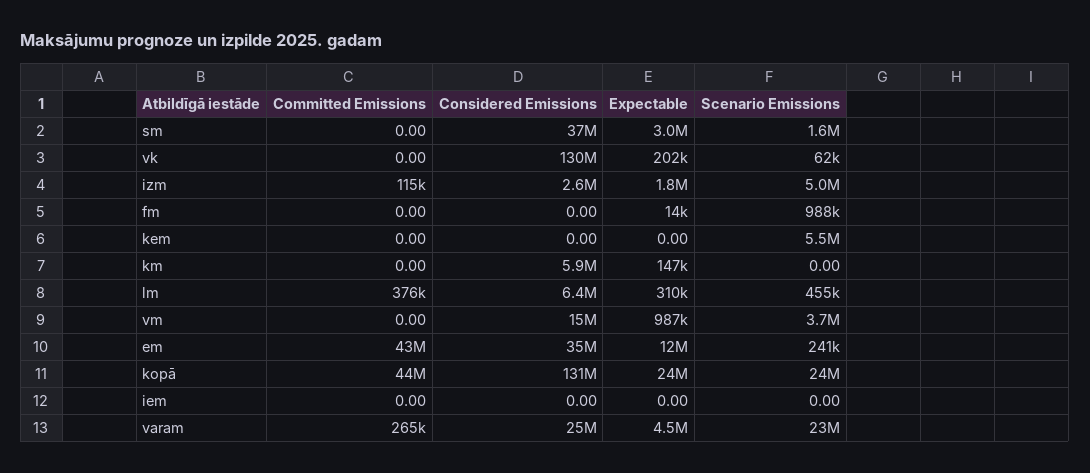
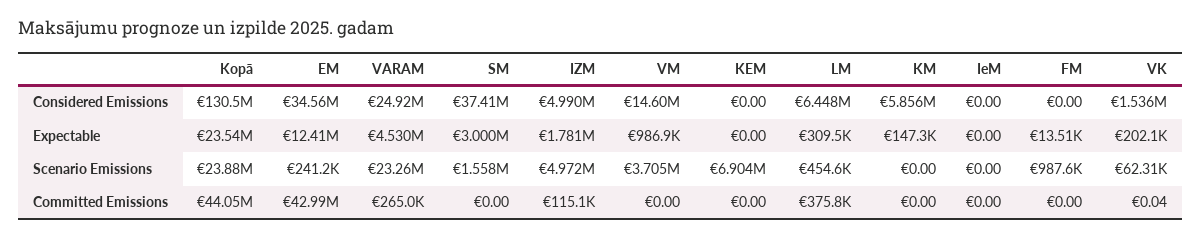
  {
    "Committed Emissions": {
      "sm": 0,
-     "vk": 0,
+     "vk": 0.04,
      "izm": 115100,
      "fm": 0,
      "kem": 0,
      "km": 0,
      "lm": 375800,
      "vm": 0,
      "em": 42990000,
      "kopā": 44050000,
      "iem": 0,
      "varam": 265000
    },
    "Considered Emissions": {
      "sm": 37410000,
-     "vk": 130000000,
+     "vk": 1536000,
-     "izm": 2600000,
+     "izm": 4990000,
      "fm": 0,
      "kem": 0,
      "km": 5856000,
      "lm": 6448000,
      "vm": 14600000,
      "em": 34560000,
      "kopā": 130500000,
      "iem": 0,
      "varam": 24920000
    },
    "Expectable": {
      "sm": 3000000,
      "vk": 202100,
      "izm": 1781000,
      "fm": 13510,
      "kem": 0,
      "km": 147300,
      "lm": 309500,
      "vm": 986900,
      "em": 12410000,
      "kopā": 23540000,
      "iem": 0,
      "varam": 4530000
    },
    "Scenario Emissions": {
      "sm": 1558000,
      "vk": 62310,
      "izm": 4972000,
      "fm": 987600,
-     "kem": 5500000,
+     "kem": 6904000,
      "km": 0,
      "lm": 454600,
      "vm": 3705000,
      "em": 241200,
      "kopā": 23880000,
      "iem": 0,
      "varam": 23260000
    }
  }

